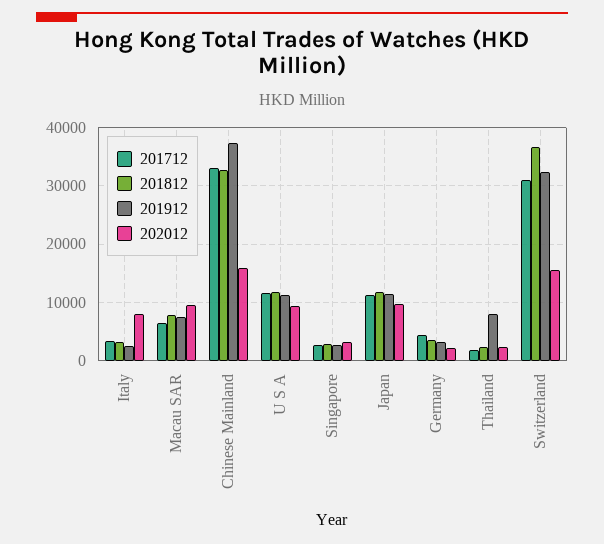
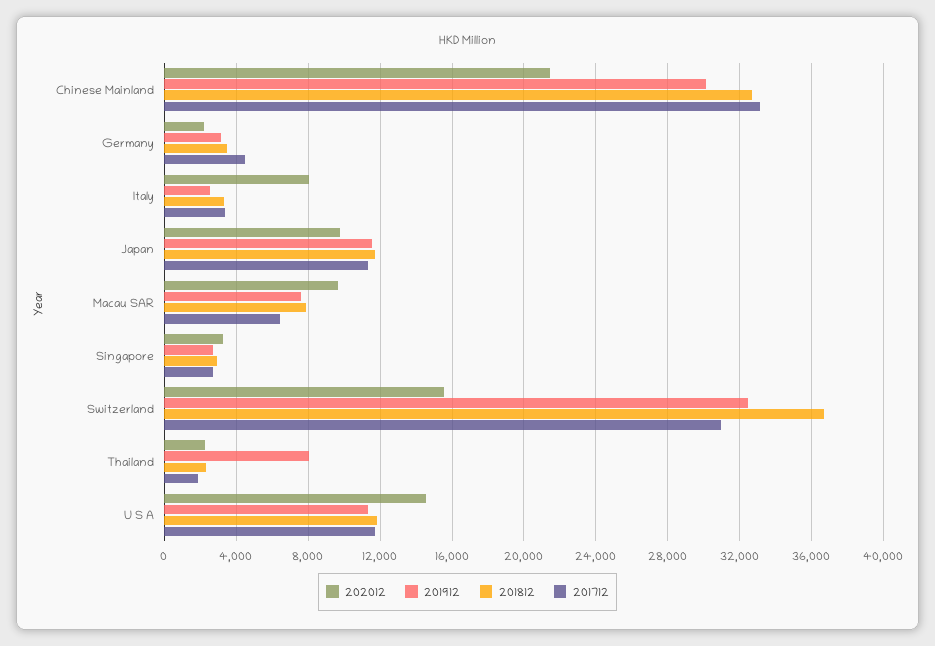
  {
    "201712": {
      "Italy": 3500,
      "Macau SAR": 6500,
      "Chinese Mainland": 33000,
      "U S A": 11500,
      "Singapore": 2500,
      "Japan": 11500,
      "Germany": 4500,
      "Thailand": 2000,
      "Switzerland": 31000
    },
    "201812": {
      "Italy": 3500,
      "Macau SAR": 8000,
      "Chinese Mainland": 32500,
      "U S A": 12000,
      "Singapore": 3000,
      "Japan": 11500,
      "Germany": 3500,
      "Thailand": 2500,
      "Switzerland": 36500
    },
    "201912": {
      "Italy": 2500,
      "Macau SAR": 7500,
-     "Chinese Mainland": 38000,
+     "Chinese Mainland": 30000,
      "U S A": 11500,
      "Singapore": 2500,
      "Japan": 11500,
      "Germany": 3000,
      "Thailand": 8000,
      "Switzerland": 32500
    },
    "202012": {
      "Italy": 8000,
      "Macau SAR": 9500,
-     "Chinese Mainland": 16000,
+     "Chinese Mainland": 21500,
-     "U S A": 10000,
+     "U S A": 14500,
      "Singapore": 3000,
      "Japan": 10000,
      "Germany": 2000,
      "Thailand": 2500,
      "Switzerland": 15500
    }
  }

